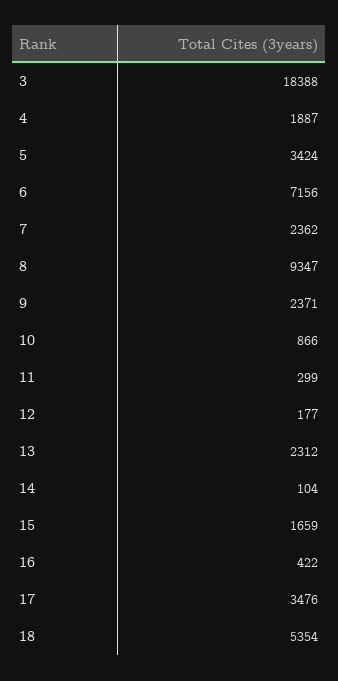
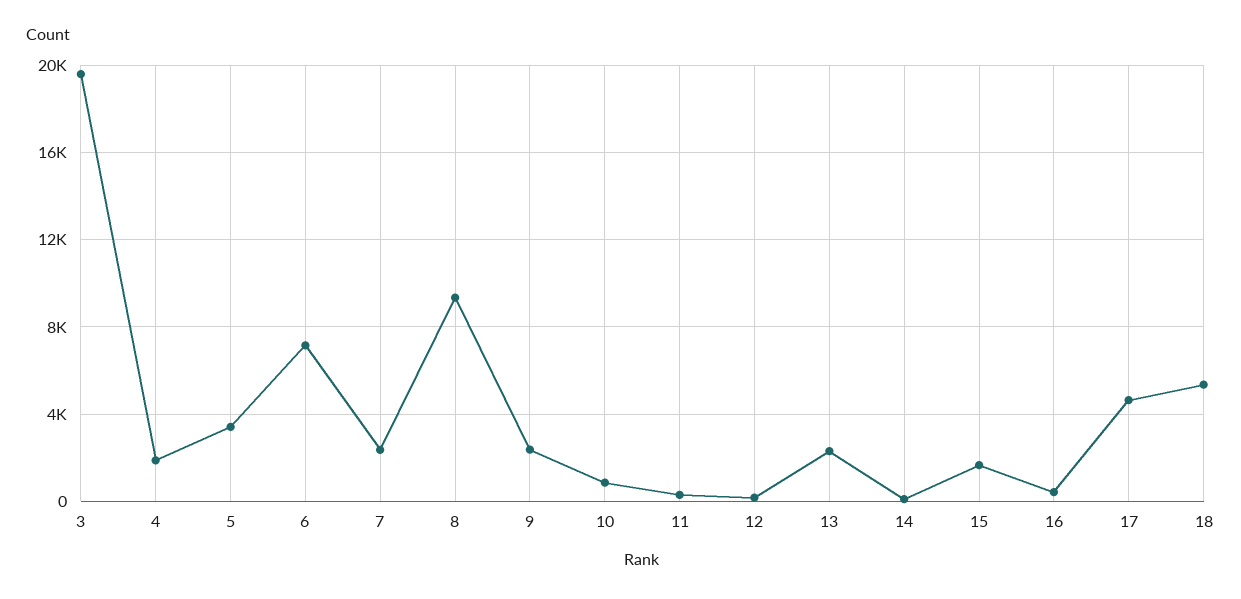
  {
-   "3": 18388,
+   "3": 19500,
    "4": 1887,
    "5": 3424,
    "6": 7156,
    "7": 2362,
    "8": 9347,
    "9": 2371,
    "10": 866,
    "11": 299,
    "12": 177,
    "13": 2312,
    "14": 104,
    "15": 1659,
    "16": 422,
-   "17": 3476,
+   "17": 4500,
    "18": 5354
  }

